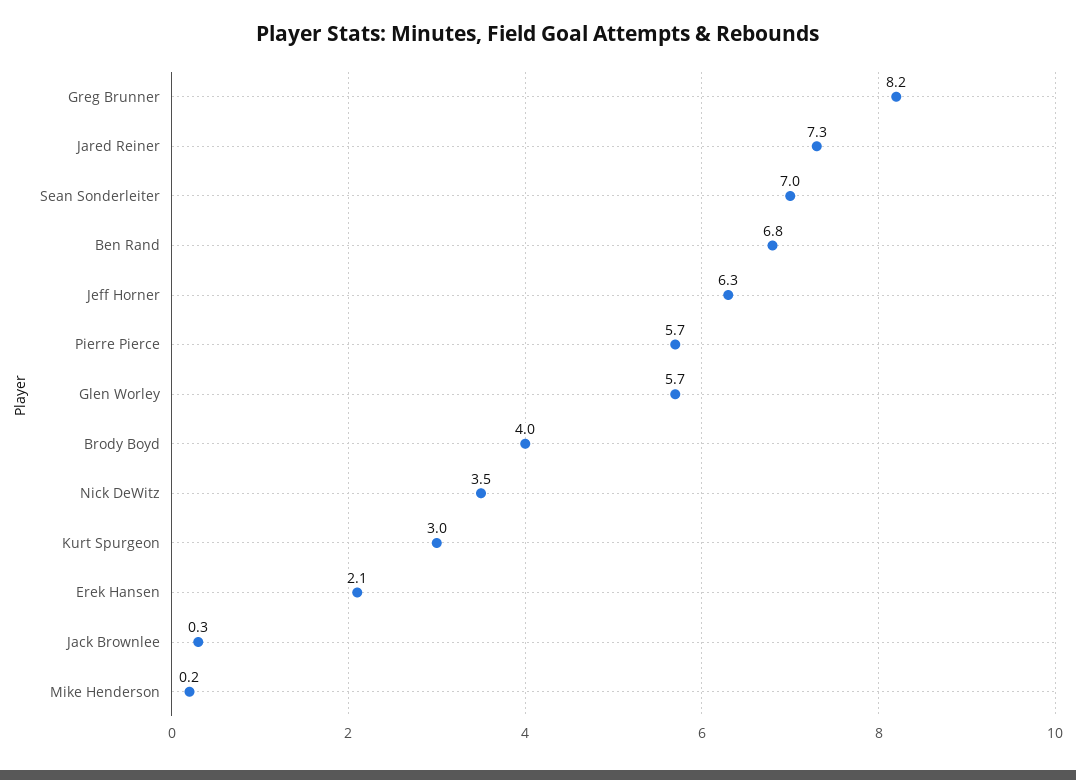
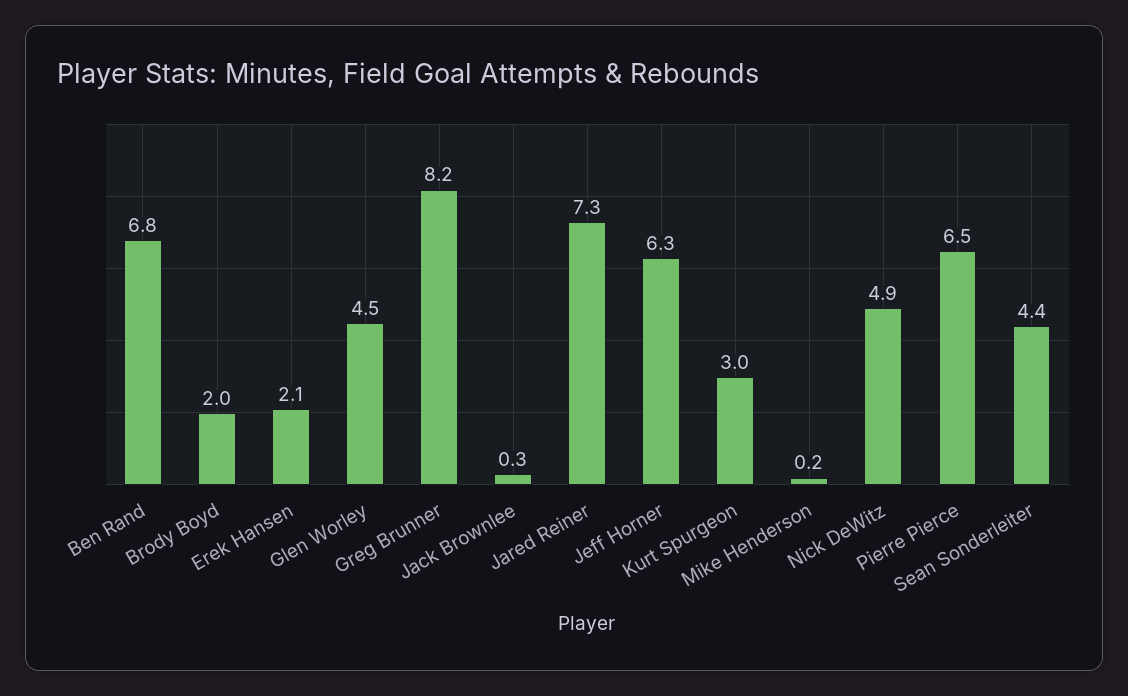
  {
    "Greg Brunner": 8.2,
    "Jared Reiner": 7.3,
-   "Sean Sonderleiter": 7,
+   "Sean Sonderleiter": 4.4,
    "Ben Rand": 6.8,
    "Jeff Horner": 6.3,
-   "Pierre Pierce": 5.7,
+   "Pierre Pierce": 6.5,
-   "Glen Worley": 5.7,
+   "Glen Worley": 4.5,
-   "Brody Boyd": 4,
+   "Brody Boyd": 2,
-   "Nick DeWitz": 3.5,
+   "Nick DeWitz": 4.9,
    "Kurt Spurgeon": 3,
    "Erek Hansen": 2.1,
    "Jack Brownlee": 0.3,
    "Mike Henderson": 0.2
  }

